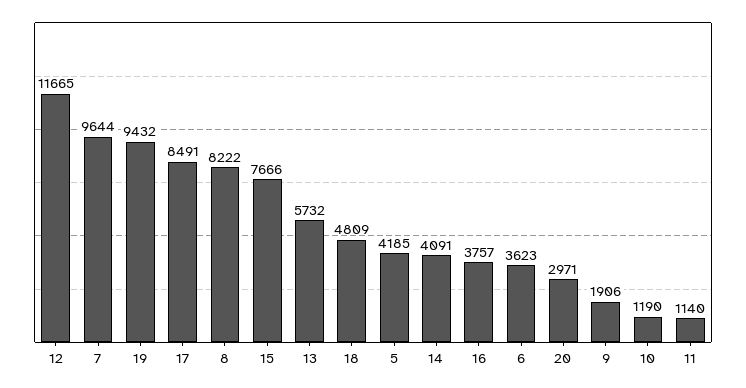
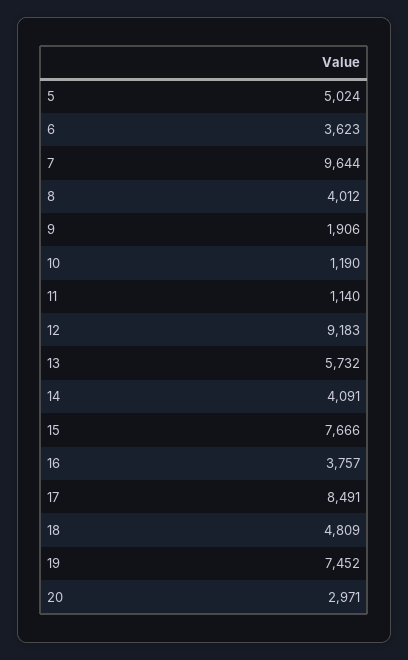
  {
-   "12": 11665,
+   "12": 9183,
    "7": 9644,
-   "19": 9432,
+   "19": 7452,
    "17": 8491,
-   "8": 8222,
+   "8": 4012,
    "15": 7666,
    "13": 5732,
    "18": 4809,
-   "5": 4185,
+   "5": 5024,
    "14": 4091,
    "16": 3757,
    "6": 3623,
    "20": 2971,
    "9": 1906,
    "10": 1190,
    "11": 1140
  }

